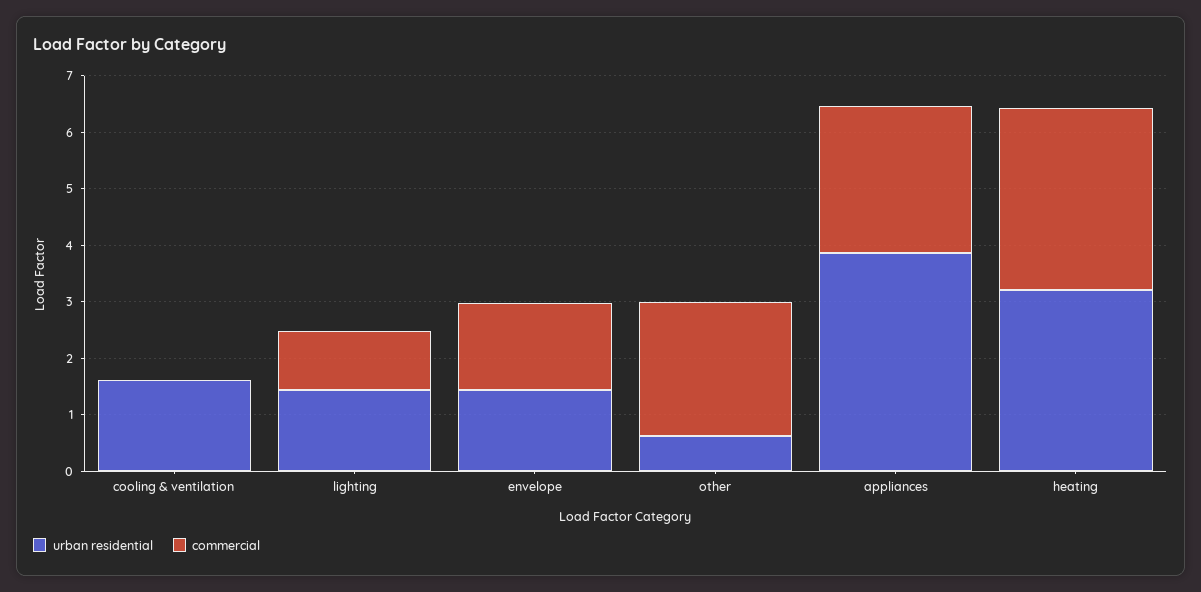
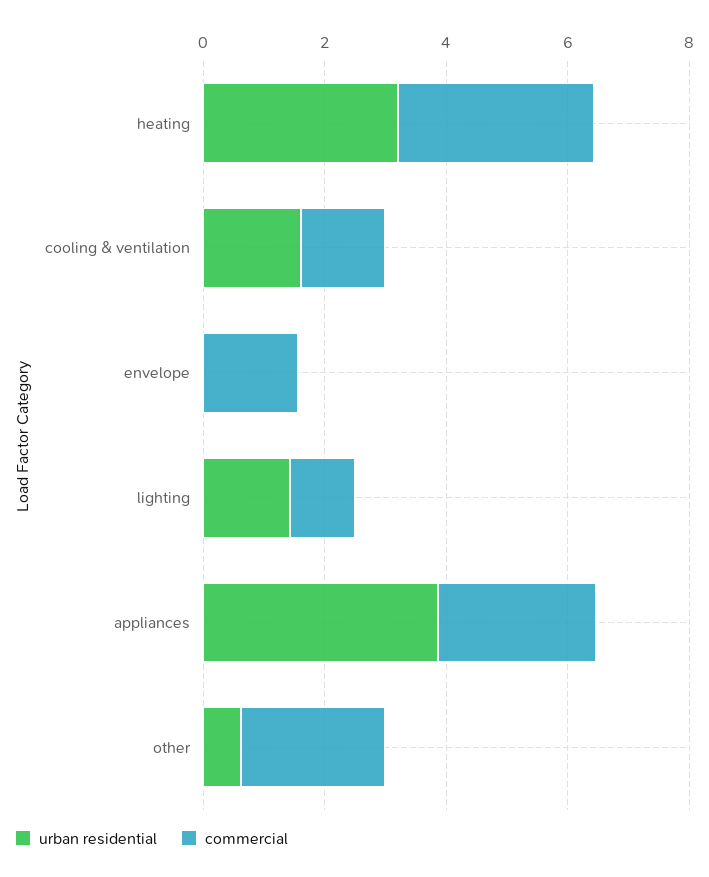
  {
    "urban residential": {
      "cooling & ventilation": 1.6,
      "lighting": 1.4,
-     "envelope": 1.4,
+     "envelope": 0,
      "other": 0.6,
      "appliances": 3.8,
      "heating": 3.2
    },
    "commercial": {
-     "cooling & ventilation": 0,
+     "cooling & ventilation": 1.5,
      "lighting": 1,
      "envelope": 1.6,
      "other": 2.4,
      "appliances": 2.6,
      "heating": 3.2
    }
  }

